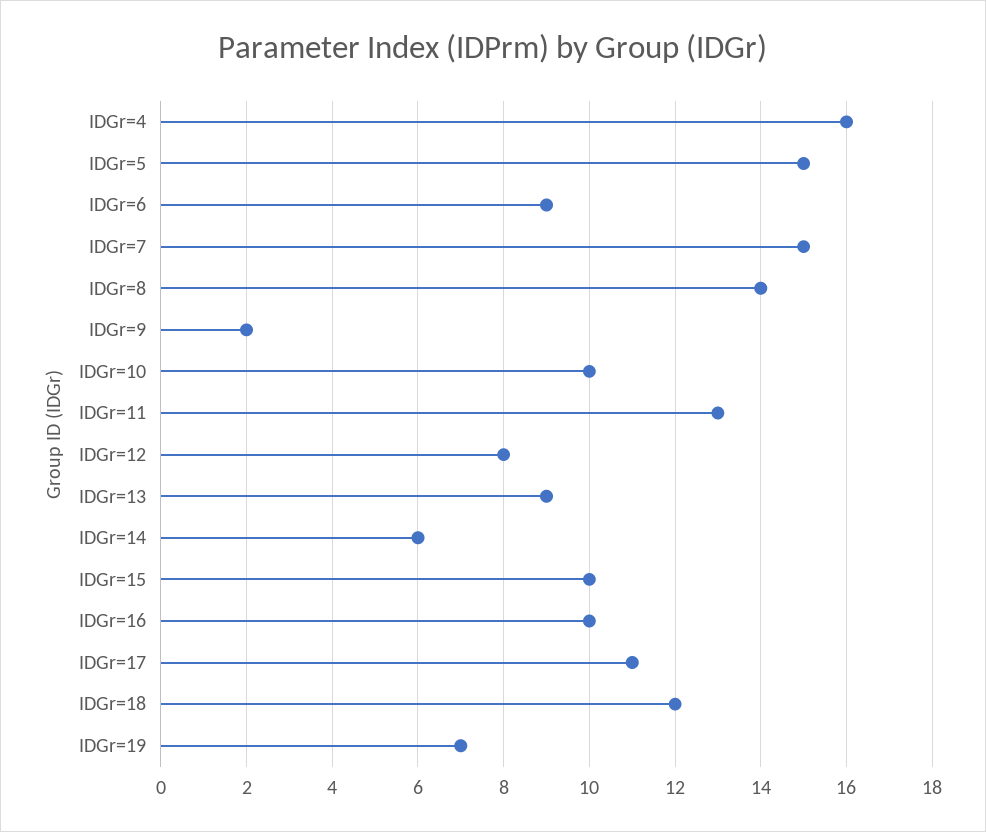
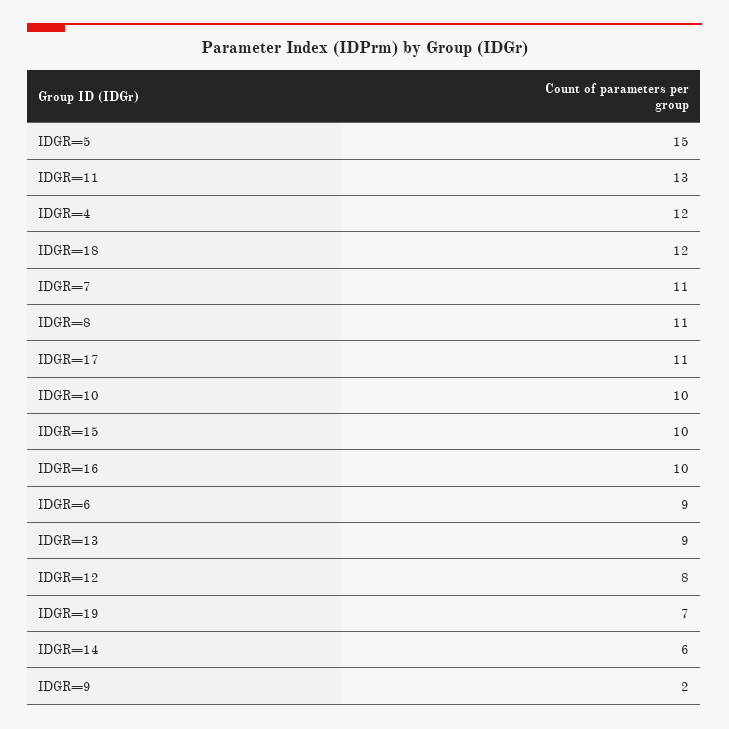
  {
-   "IDGr=4": 16,
+   "IDGr=4": 12,
    "IDGr=5": 15,
    "IDGr=6": 9,
-   "IDGr=7": 15,
+   "IDGr=7": 11,
-   "IDGr=8": 14,
+   "IDGr=8": 11,
    "IDGr=9": 2,
    "IDGr=10": 10,
    "IDGr=11": 13,
    "IDGr=12": 8,
    "IDGr=13": 9,
    "IDGr=14": 6,
    "IDGr=15": 10,
    "IDGr=16": 10,
    "IDGr=17": 11,
    "IDGr=18": 12,
    "IDGr=19": 7
  }

